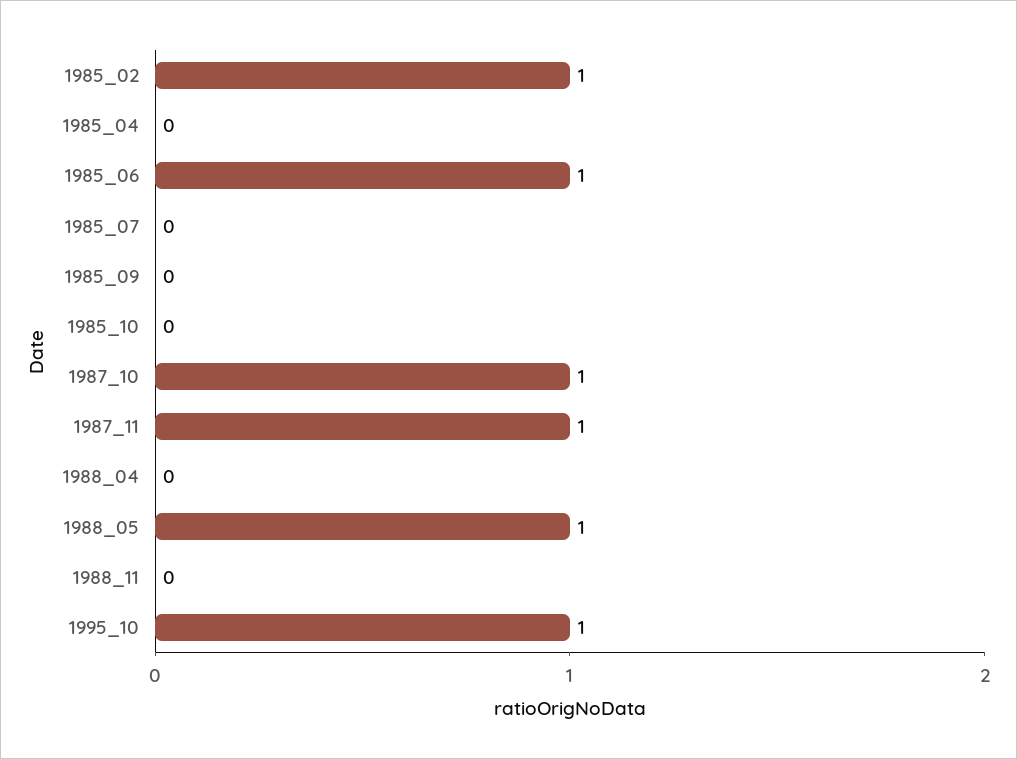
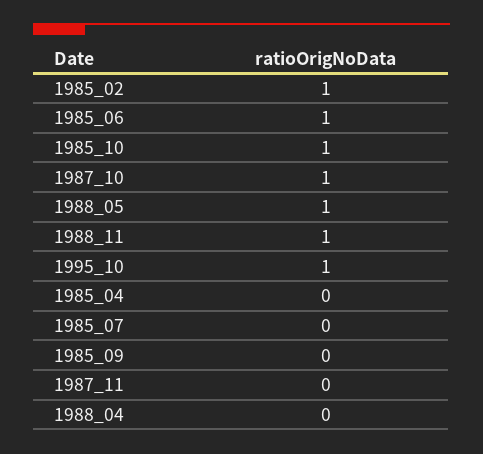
  {
    "1985_02": 1,
    "1985_04": 0,
    "1985_06": 1,
    "1985_07": 0,
    "1985_09": 0,
-   "1985_10": 0,
+   "1985_10": 1,
    "1987_10": 1,
-   "1987_11": 1,
+   "1987_11": 0,
    "1988_04": 0,
    "1988_05": 1,
-   "1988_11": 0,
+   "1988_11": 1,
    "1995_10": 1
  }

